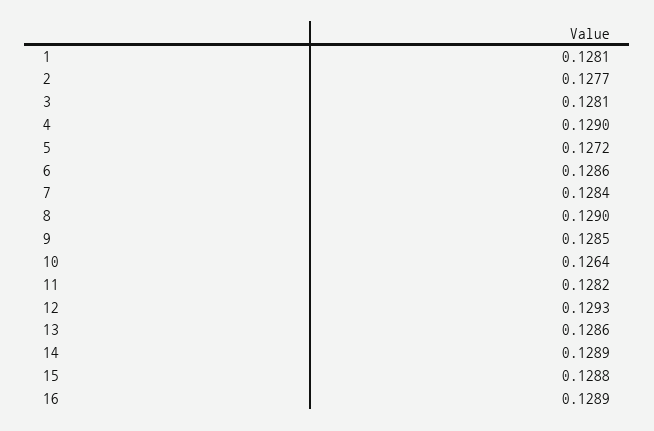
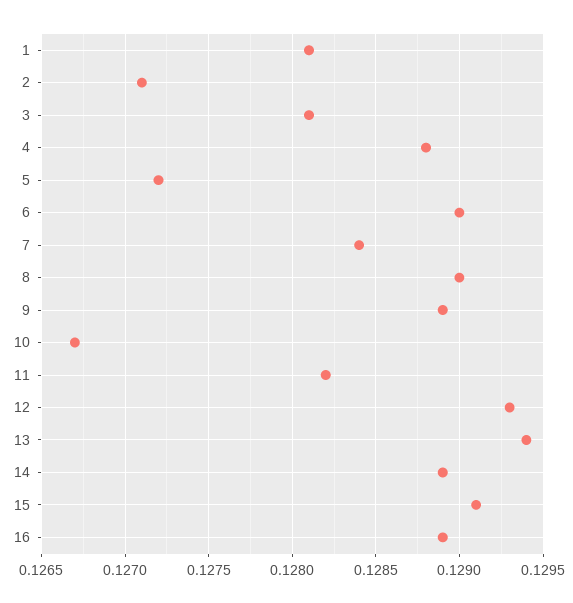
  {
    "1": 0.1281,
-   "2": 0.1277,
+   "2": 0.1271,
    "3": 0.1281,
-   "4": 0.129,
+   "4": 0.1288,
    "5": 0.1272,
-   "6": 0.1286,
+   "6": 0.129,
    "7": 0.1284,
    "8": 0.129,
-   "9": 0.1285,
+   "9": 0.1289,
-   "10": 0.1264,
+   "10": 0.1267,
    "11": 0.1282,
    "12": 0.1293,
-   "13": 0.1286,
+   "13": 0.1294,
    "14": 0.1289,
-   "15": 0.1288,
+   "15": 0.1291,
    "16": 0.1289
  }

